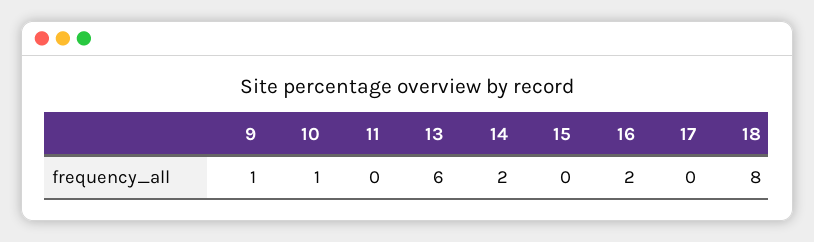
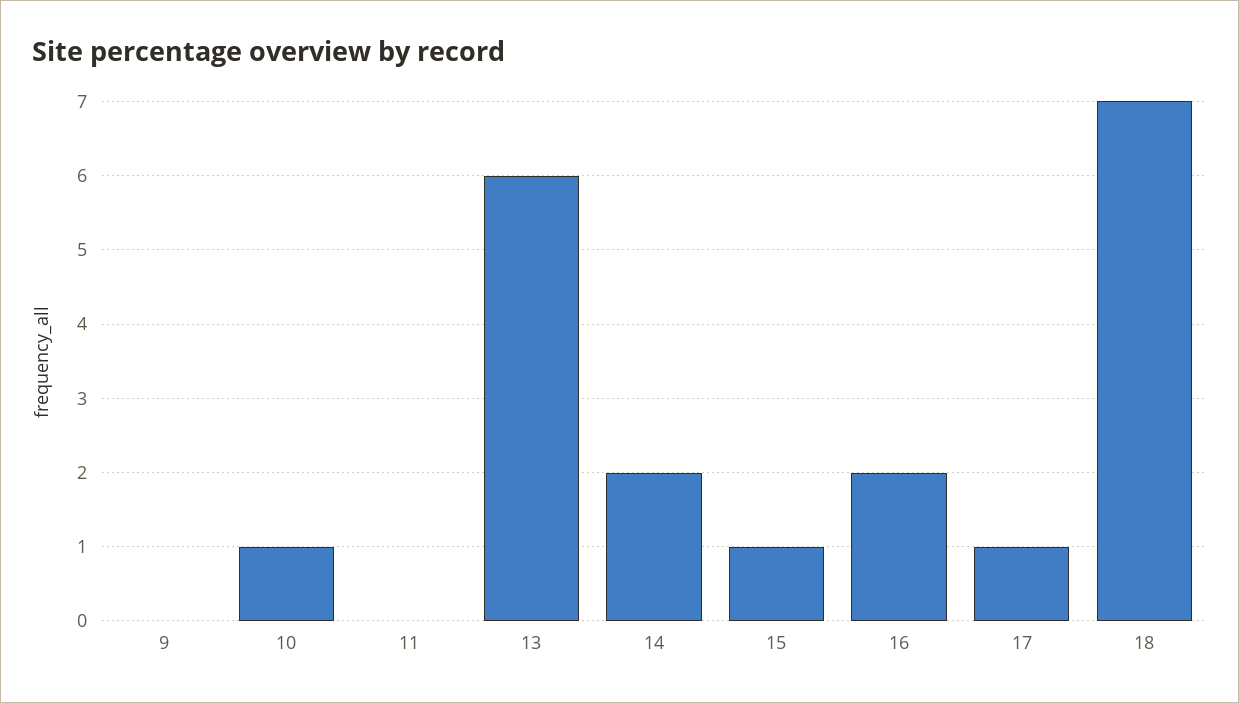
  {
-   "9": 1,
+   "9": 0,
    "10": 1,
    "11": 0,
    "13": 6,
    "14": 2,
-   "15": 0,
+   "15": 1,
    "16": 2,
-   "17": 0,
+   "17": 1,
-   "18": 8
+   "18": 7
  }

